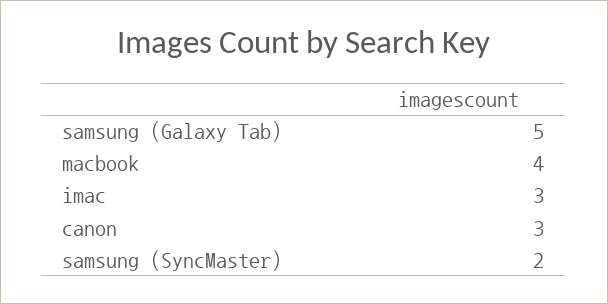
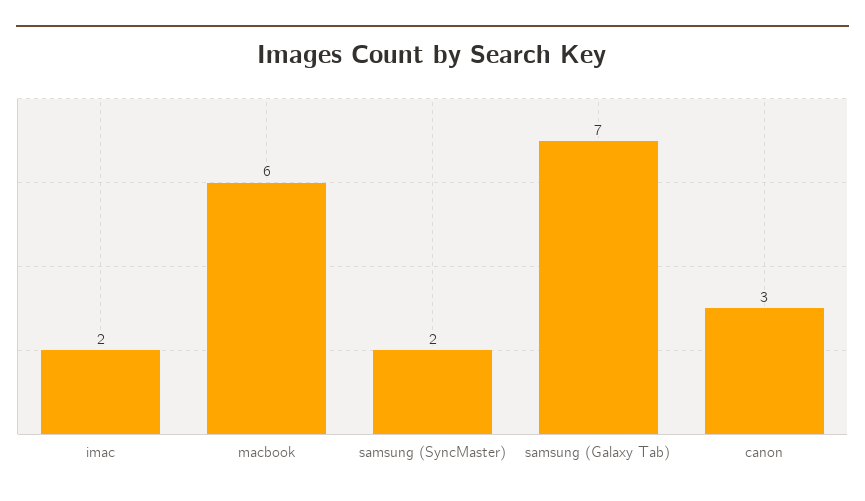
  {
-   "samsung (Galaxy Tab)": 5,
+   "samsung (Galaxy Tab)": 7,
-   "macbook": 4,
+   "macbook": 6,
-   "imac": 3,
+   "imac": 2,
    "canon": 3,
    "samsung (SyncMaster)": 2
  }

